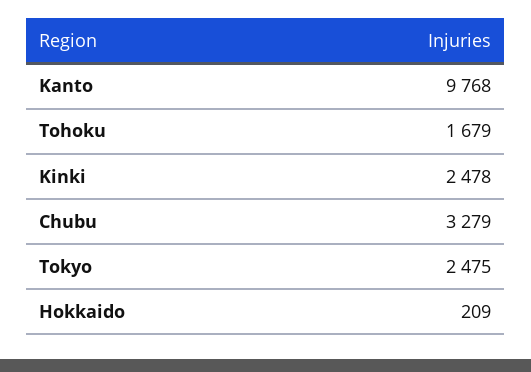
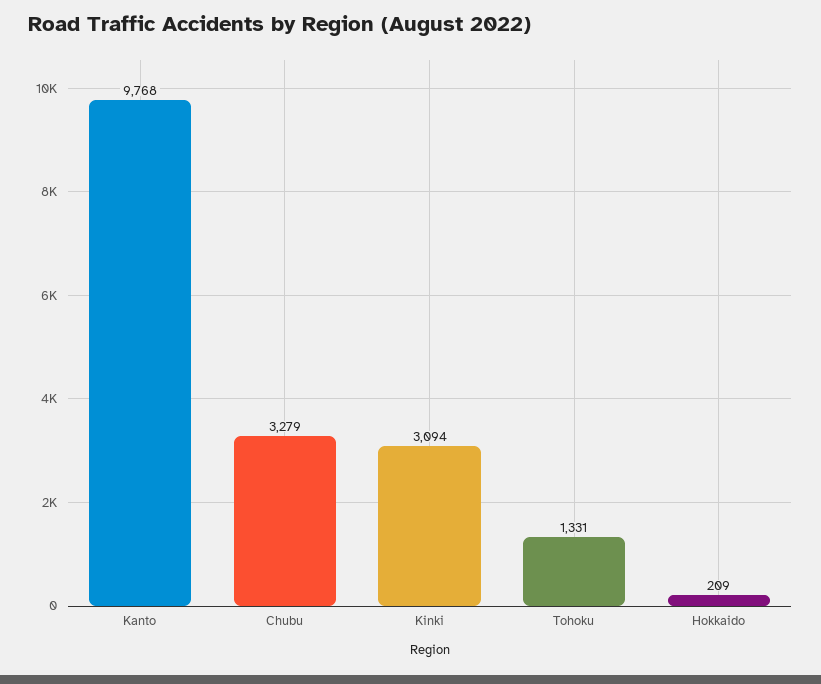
  {
    "Kanto": 9768,
-   "Tohoku": 1679,
+   "Tohoku": 1331,
-   "Kinki": 2478,
+   "Kinki": 3094,
    "Chubu": 3279,
-   "Tokyo": 2475,
    "Hokkaido": 209
  }

